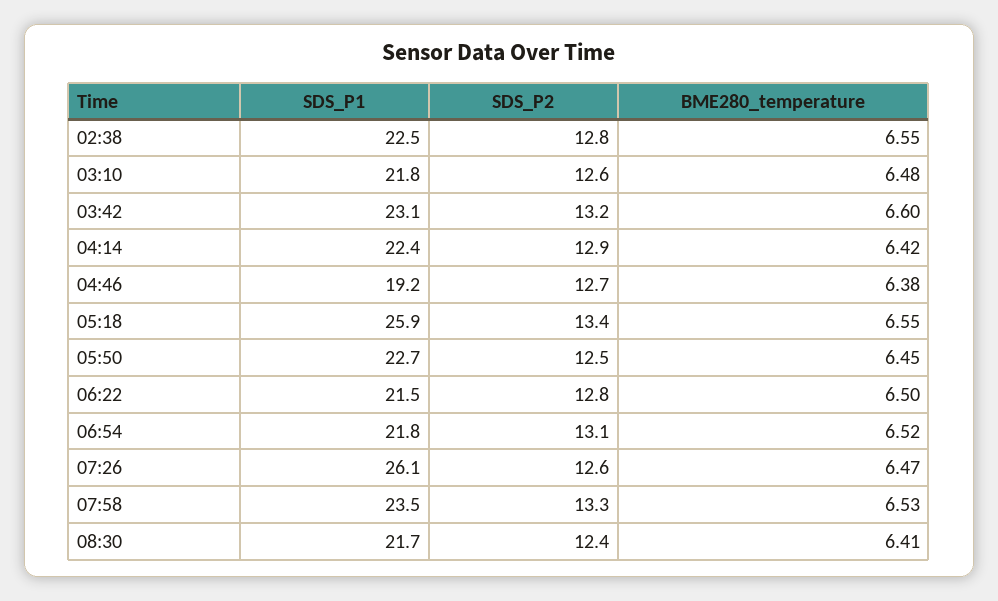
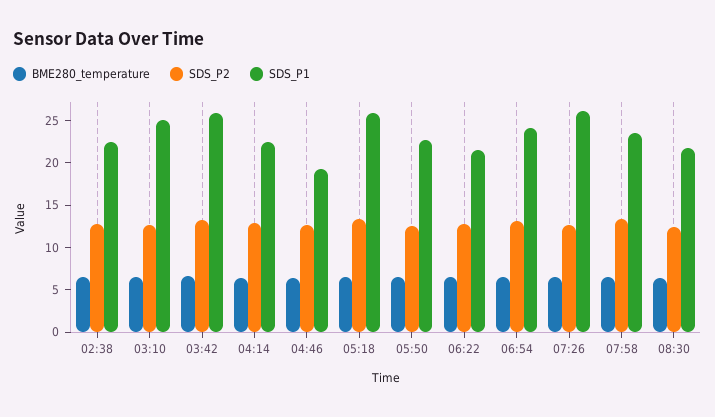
  {
    "SDS_P1": {
      "02:38": 22.5,
-     "03:10": 21.8,
+     "03:10": 25,
-     "03:42": 23.1,
+     "03:42": 26,
      "04:14": 22.4,
      "04:46": 19.2,
      "05:18": 25.9,
      "05:50": 22.7,
      "06:22": 21.5,
-     "06:54": 21.8,
+     "06:54": 24,
      "07:26": 26.1,
      "07:58": 23.5,
      "08:30": 21.7
    },
    "SDS_P2": {
      "02:38": 12.8,
      "03:10": 12.6,
      "03:42": 13.2,
      "04:14": 12.9,
      "04:46": 12.7,
      "05:18": 13.4,
      "05:50": 12.5,
      "06:22": 12.8,
      "06:54": 13.1,
      "07:26": 12.6,
      "07:58": 13.3,
      "08:30": 12.4
    },
    "BME280_temperature": {
      "02:38": 6.55,
      "03:10": 6.48,
      "03:42": 6.6,
      "04:14": 6.42,
      "04:46": 6.38,
      "05:18": 6.55,
      "05:50": 6.45,
      "06:22": 6.5,
      "06:54": 6.52,
      "07:26": 6.47,
      "07:58": 6.53,
      "08:30": 6.41
    }
  }

